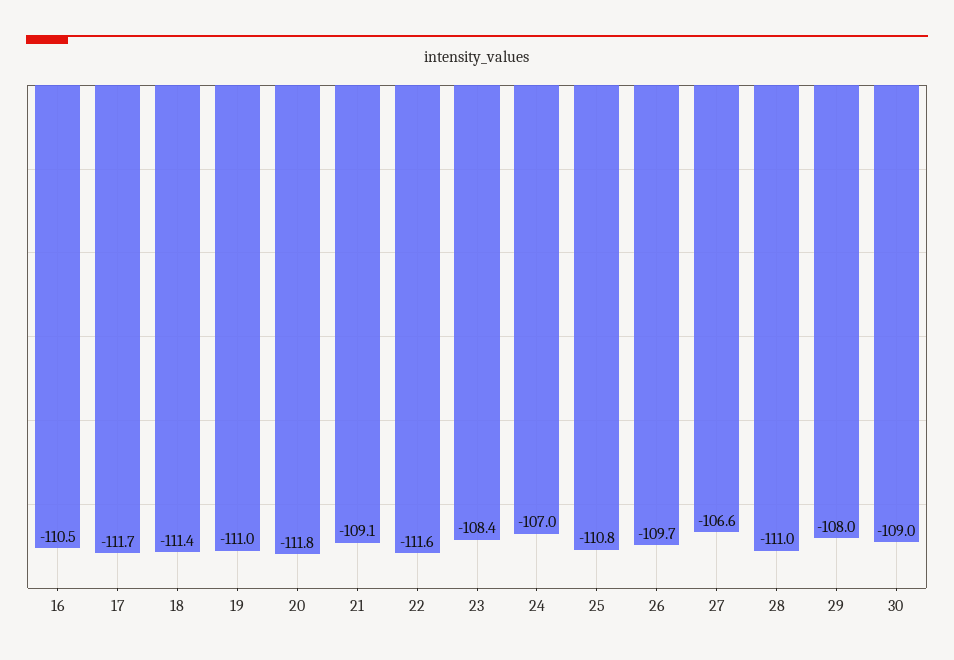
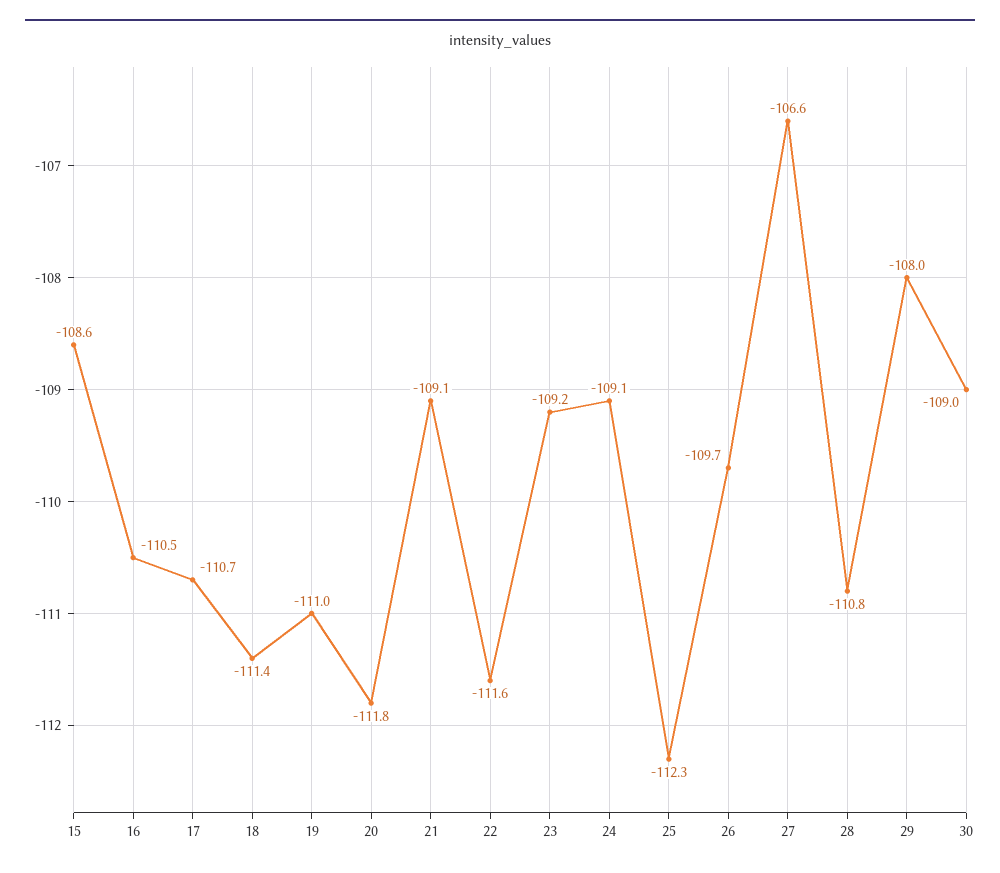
  {
    "16": -110.5,
-   "17": -111.7,
+   "17": -110.7,
    "18": -111.4,
    "19": -111,
    "20": -111.8,
    "21": -109.1,
    "22": -111.6,
-   "23": -108.4,
+   "23": -109.2,
-   "24": -107,
+   "24": -109.1,
-   "25": -110.8,
+   "25": -112.3,
    "26": -109.7,
    "27": -106.6,
-   "28": -111,
+   "28": -110.8,
    "29": -108,
-   "30": -109
+   "30": -109,
+   "15": -108.6
  }

